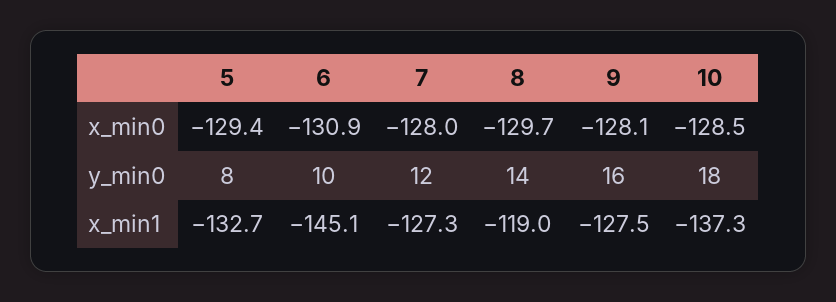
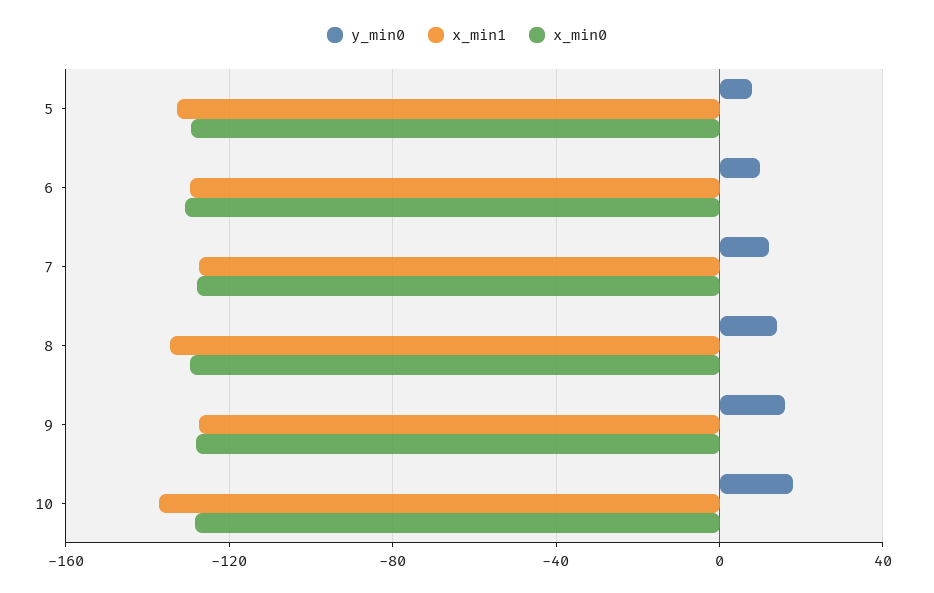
  {
    "x_min0": {
      "5": -129.4,
      "6": -130.9,
      "7": -128,
      "8": -129.7,
      "9": -128.1,
      "10": -128.5
    },
    "y_min0": {
      "5": 8,
      "6": 10,
      "7": 12,
      "8": 14,
      "9": 16,
      "10": 18
    },
    "x_min1": {
      "5": -132.7,
-     "6": -145.1,
+     "6": -130,
      "7": -127.3,
-     "8": -119,
+     "8": -135,
      "9": -127.5,
      "10": -137.3
    }
  }

